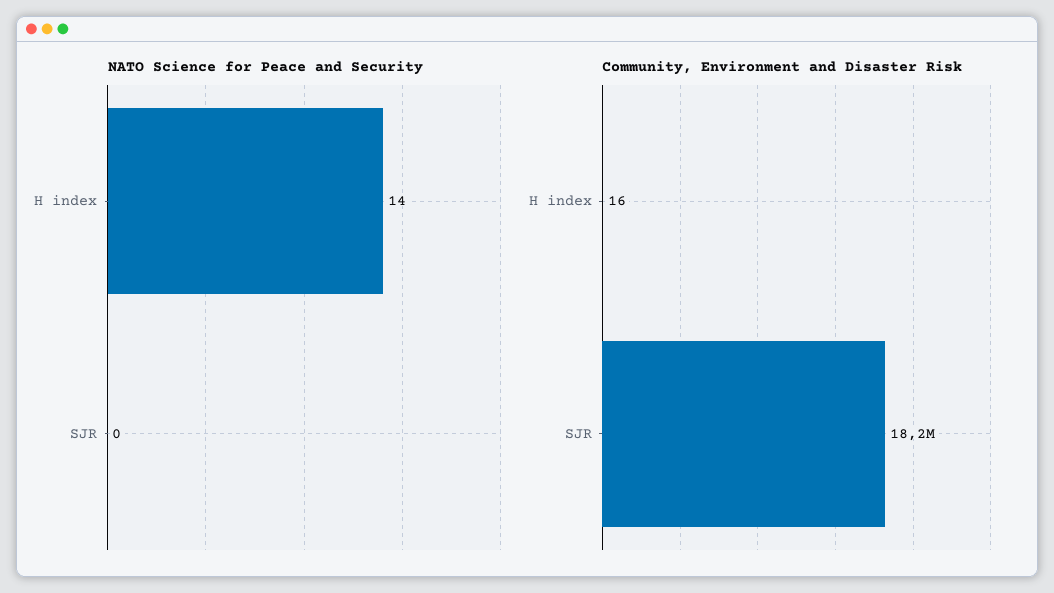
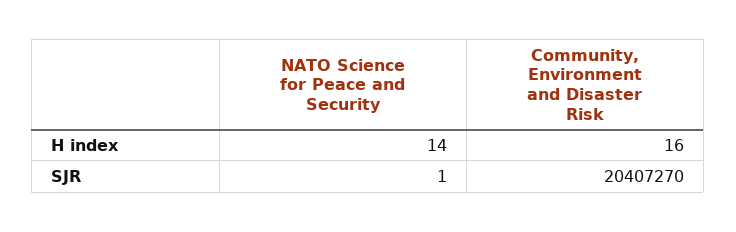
  {
    "NATO Science for Peace and Security": {
      "H index": 14,
-     "SJR": 0
+     "SJR": 1
    },
    "Community, Environment and Disaster Risk": {
      "H index": 16,
-     "SJR": 18200000
+     "SJR": 20407270
    }
  }

